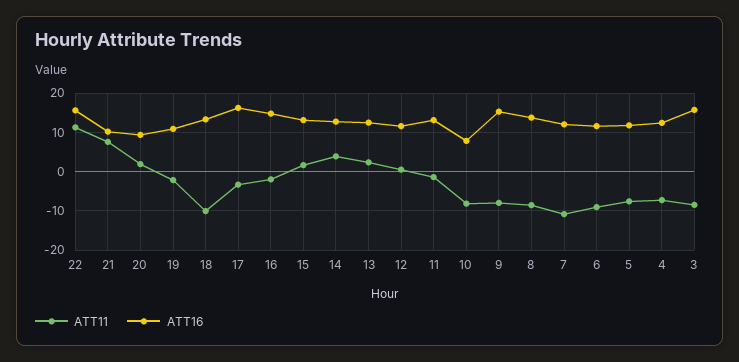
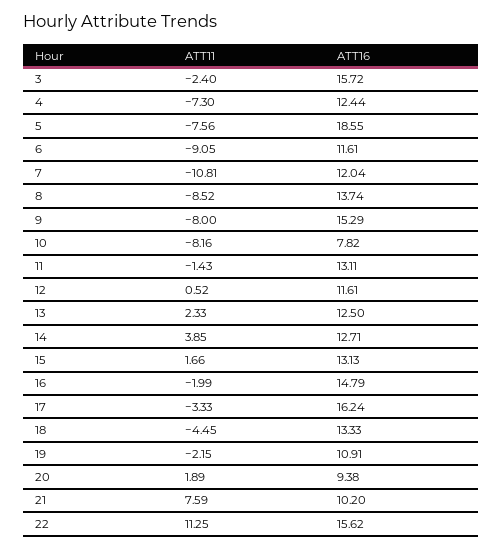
  {
    "ATT11": {
      "22": 11.25,
      "21": 7.59,
      "20": 1.89,
      "19": -2.15,
-     "18": -10,
+     "18": -4.45,
      "17": -3.33,
      "16": -1.99,
      "15": 1.66,
      "14": 3.85,
      "13": 2.33,
      "12": 0.52,
      "11": -1.43,
      "10": -8.16,
      "9": -8,
      "8": -8.52,
      "7": -10.81,
      "6": -9.05,
      "5": -7.56,
      "4": -7.3,
-     "3": -8
+     "3": -2.4
    },
    "ATT16": {
      "22": 15.62,
      "21": 10.2,
      "20": 9.38,
      "19": 10.91,
      "18": 13.33,
      "17": 16.24,
      "16": 14.79,
      "15": 13.13,
      "14": 12.71,
      "13": 12.5,
      "12": 11.61,
      "11": 13.11,
      "10": 7.82,
      "9": 15.29,
      "8": 13.74,
      "7": 12.04,
      "6": 11.61,
-     "5": 12,
+     "5": 18.55,
      "4": 12.44,
      "3": 15.72
    }
  }

